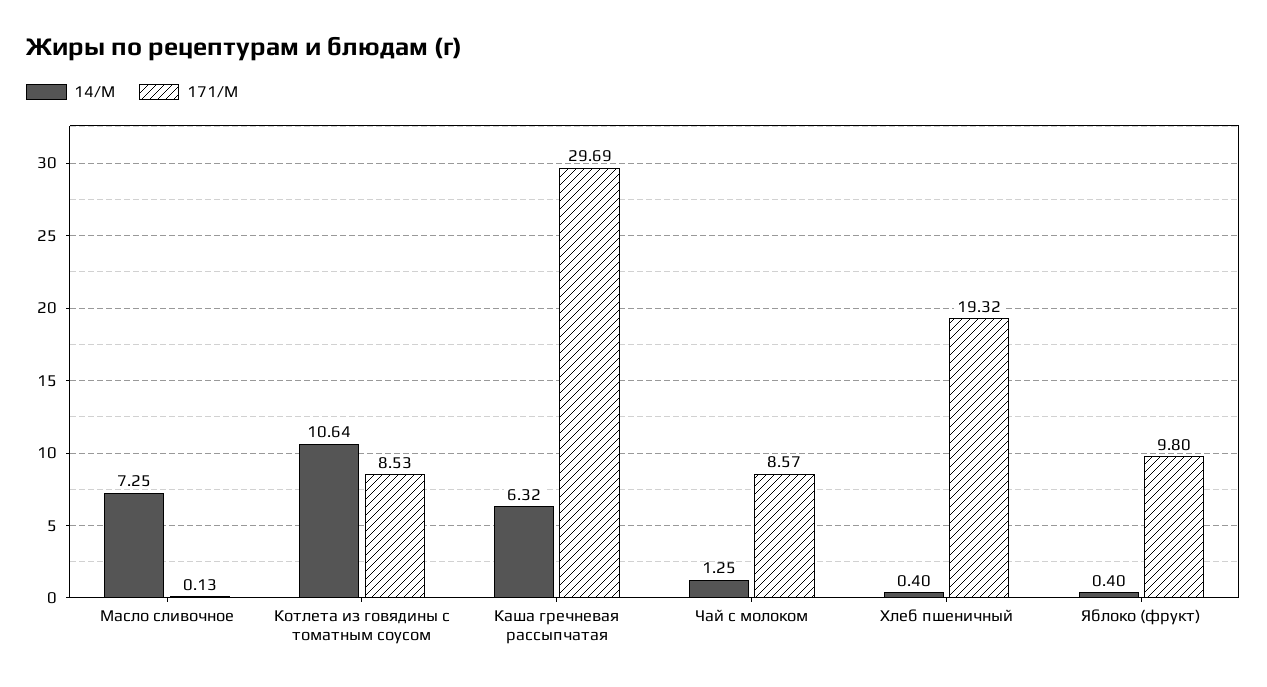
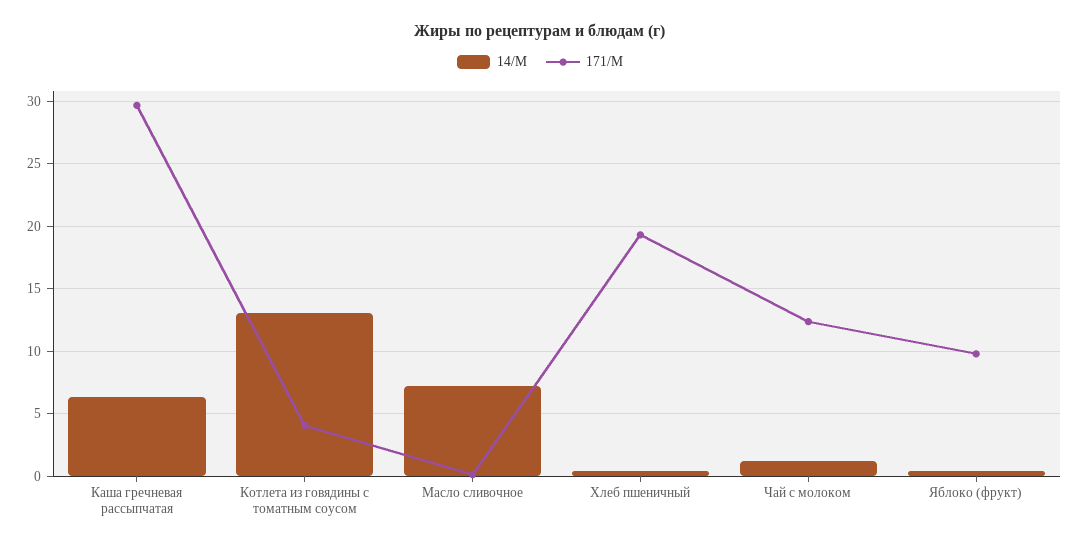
  {
    "14/М": {
      "Масло сливочное": 7.25,
-     "Котлета из говядины с томатным соусом": 10.64,
+     "Котлета из говядины с томатным соусом": 13,
      "Каша гречневая рассыпчатая": 6.32,
      "Чай с молоком": 1.25,
      "Хлеб пшеничный": 0.4,
      "Яблоко (фрукт)": 0.4
    },
    "171/М": {
      "Масло сливочное": 0.13,
-     "Котлета из говядины с томатным соусом": 8.53,
+     "Котлета из говядины с томатным соусом": 4,
      "Каша гречневая рассыпчатая": 29.69,
-     "Чай с молоком": 8.57,
+     "Чай с молоком": 12.5,
      "Хлеб пшеничный": 19.32,
      "Яблоко (фрукт)": 9.8
    }
  }

